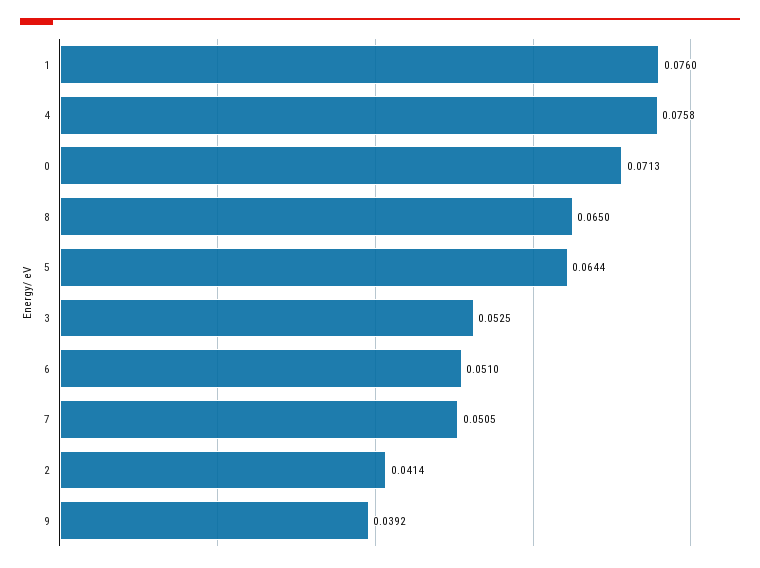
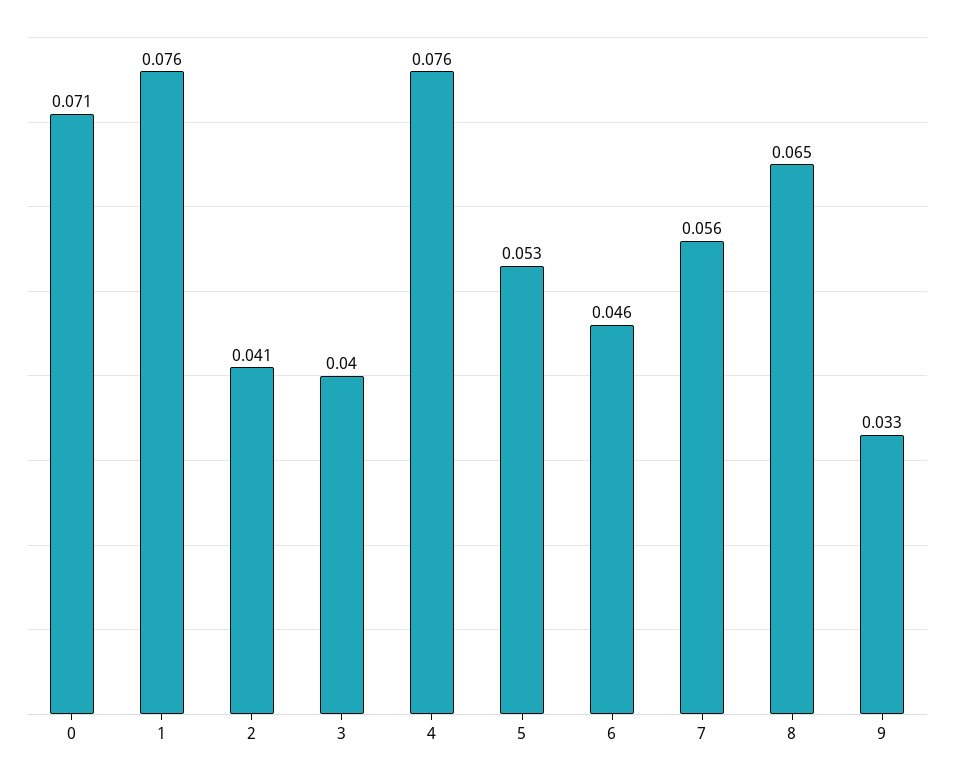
  {
    "1": 0.076,
    "4": 0.0758,
    "0": 0.0713,
    "8": 0.065,
-   "5": 0.0644,
+   "5": 0.053,
-   "3": 0.0525,
+   "3": 0.04,
-   "6": 0.051,
+   "6": 0.046,
-   "7": 0.0505,
+   "7": 0.056,
    "2": 0.0414,
-   "9": 0.0392
+   "9": 0.033
  }

